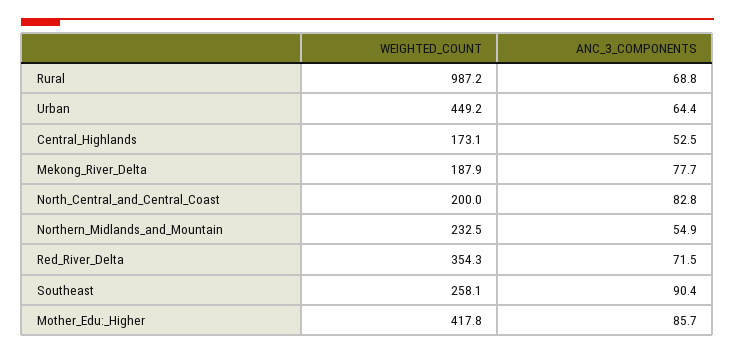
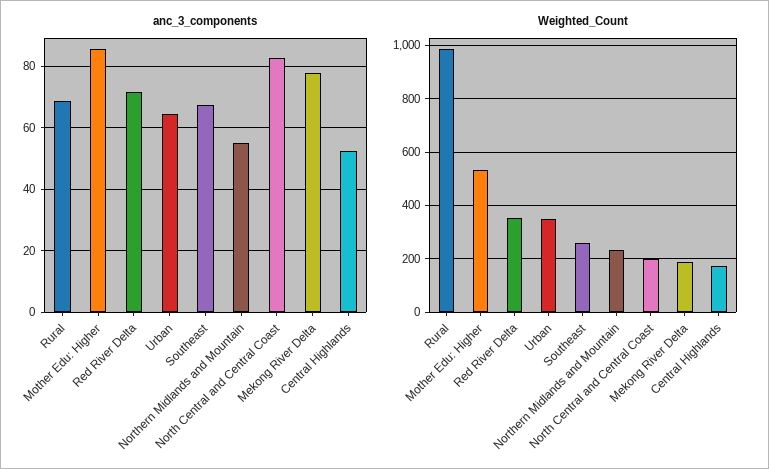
  {
    "WEIGHTED_COUNT": {
      "Rural": 987.2,
-     "Urban": 449.2,
+     "Urban": 350,
      "Central_Highlands": 173.1,
      "Mekong_River_Delta": 187.9,
      "North_Central_and_Central_Coast": 200,
      "Northern_Midlands_and_Mountain": 232.5,
      "Red_River_Delta": 354.3,
      "Southeast": 258.1,
-     "Mother_Edu:_Higher": 417.8
+     "Mother_Edu:_Higher": 525
    },
    "ANC_3_COMPONENTS": {
      "Rural": 68.8,
      "Urban": 64.4,
      "Central_Highlands": 52.5,
      "Mekong_River_Delta": 77.7,
      "North_Central_and_Central_Coast": 82.8,
      "Northern_Midlands_and_Mountain": 54.9,
      "Red_River_Delta": 71.5,
-     "Southeast": 90.4,
+     "Southeast": 68,
      "Mother_Edu:_Higher": 85.7
    }
  }

